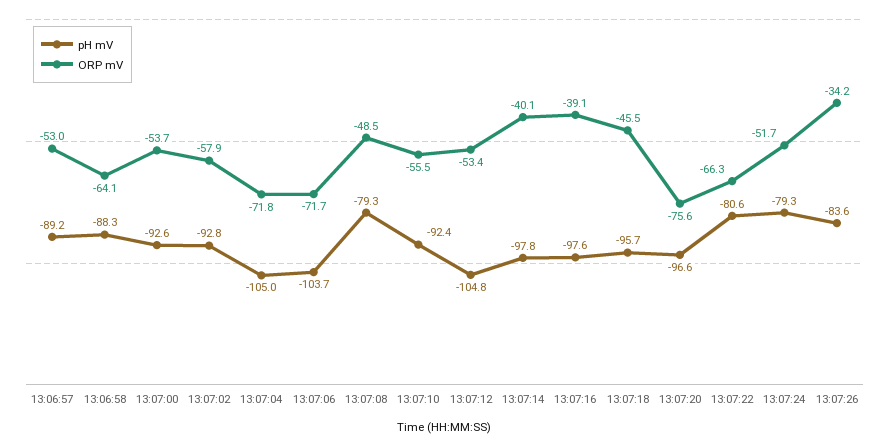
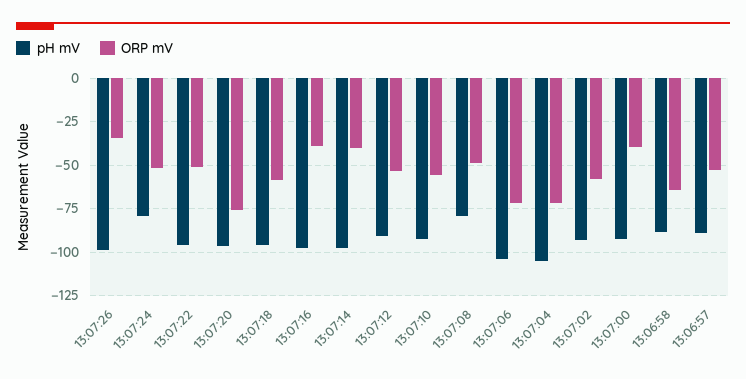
  {
    "pH mV": {
      "13:06:57": -89.2,
      "13:06:58": -88.3,
      "13:07:00": -92.6,
      "13:07:02": -92.8,
      "13:07:04": -105,
      "13:07:06": -103.7,
      "13:07:08": -79.3,
      "13:07:10": -92.4,
-     "13:07:12": -104.8,
+     "13:07:12": -90,
      "13:07:14": -97.8,
      "13:07:16": -97.6,
      "13:07:18": -95.7,
      "13:07:20": -96.6,
-     "13:07:22": -80.6,
+     "13:07:22": -95,
      "13:07:24": -79.3,
-     "13:07:26": -83.6
+     "13:07:26": -100
    },
    "ORP mV": {
      "13:06:57": -53,
      "13:06:58": -64.1,
-     "13:07:00": -53.7,
+     "13:07:00": -40,
      "13:07:02": -57.9,
      "13:07:04": -71.8,
      "13:07:06": -71.7,
      "13:07:08": -48.5,
      "13:07:10": -55.5,
      "13:07:12": -53.4,
      "13:07:14": -40.1,
      "13:07:16": -39.1,
-     "13:07:18": -45.5,
+     "13:07:18": -60,
      "13:07:20": -75.6,
-     "13:07:22": -66.3,
+     "13:07:22": -50,
      "13:07:24": -51.7,
      "13:07:26": -34.2
    }
  }

